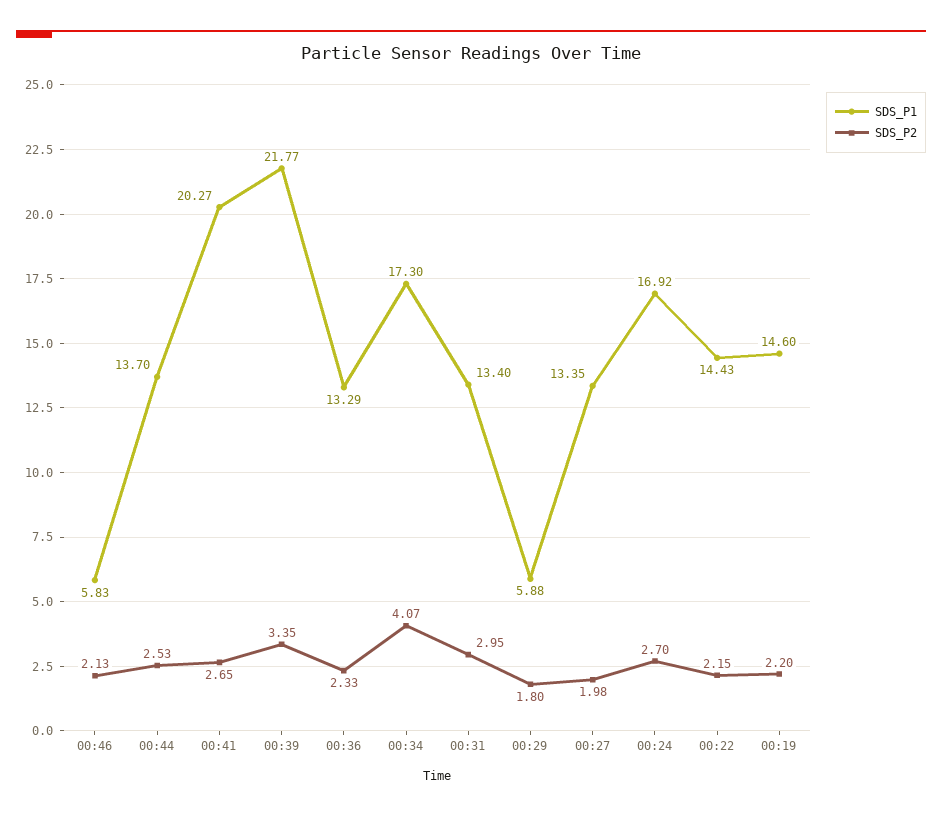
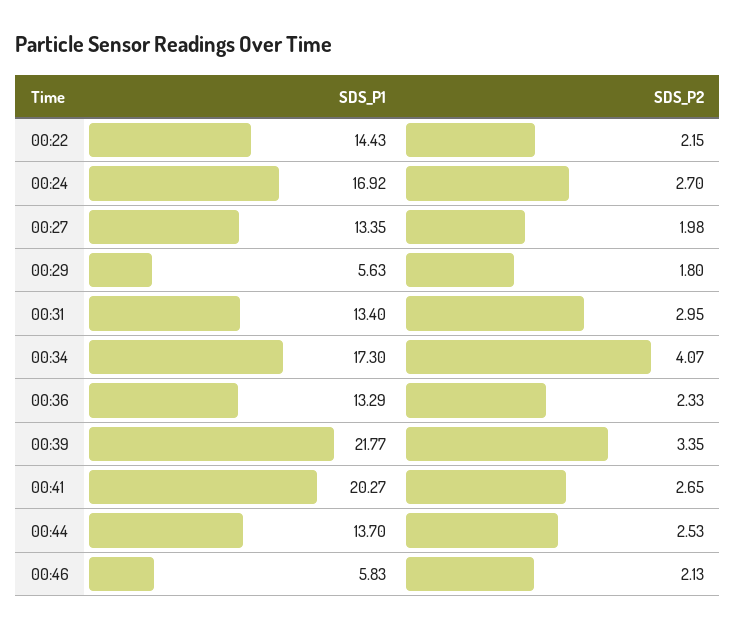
  {
    "SDS_P1": {
      "00:46": 5.83,
      "00:44": 13.7,
      "00:41": 20.27,
      "00:39": 21.77,
      "00:36": 13.29,
      "00:34": 17.3,
      "00:31": 13.4,
-     "00:29": 5.88,
+     "00:29": 5.63,
      "00:27": 13.35,
      "00:24": 16.92,
-     "00:22": 14.43,
+     "00:22": 14.43
-     "00:19": 14.6
    },
    "SDS_P2": {
      "00:46": 2.13,
      "00:44": 2.53,
      "00:41": 2.65,
      "00:39": 3.35,
      "00:36": 2.33,
      "00:34": 4.07,
      "00:31": 2.95,
      "00:29": 1.8,
      "00:27": 1.98,
      "00:24": 2.7,
-     "00:22": 2.15,
+     "00:22": 2.15
-     "00:19": 2.2
    }
  }

